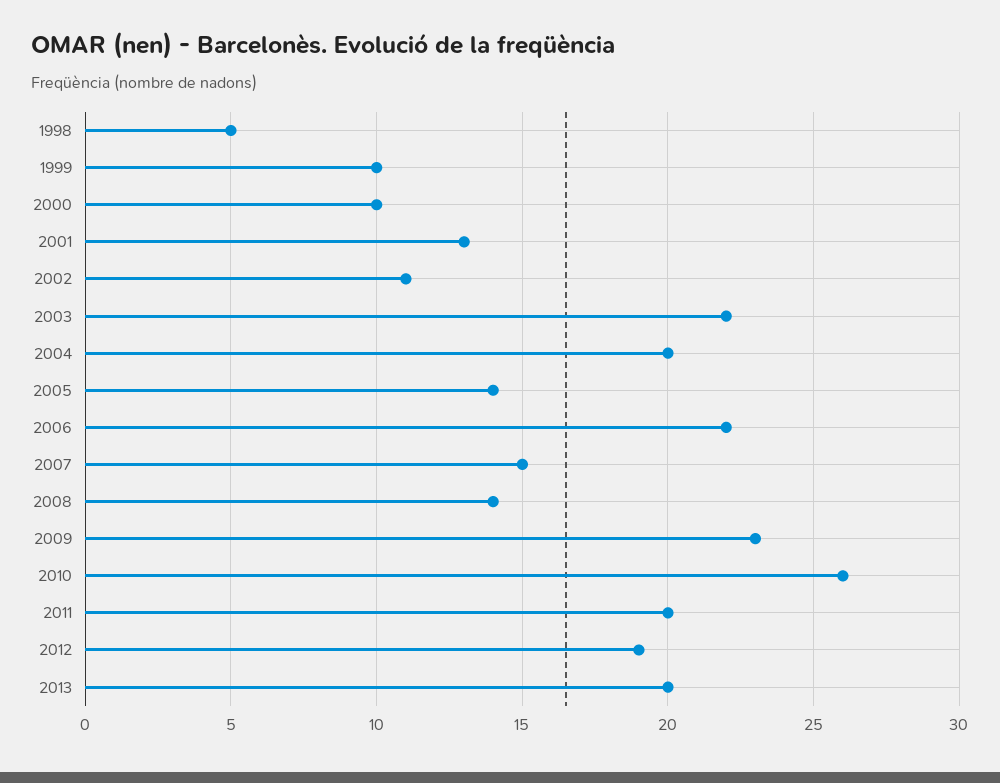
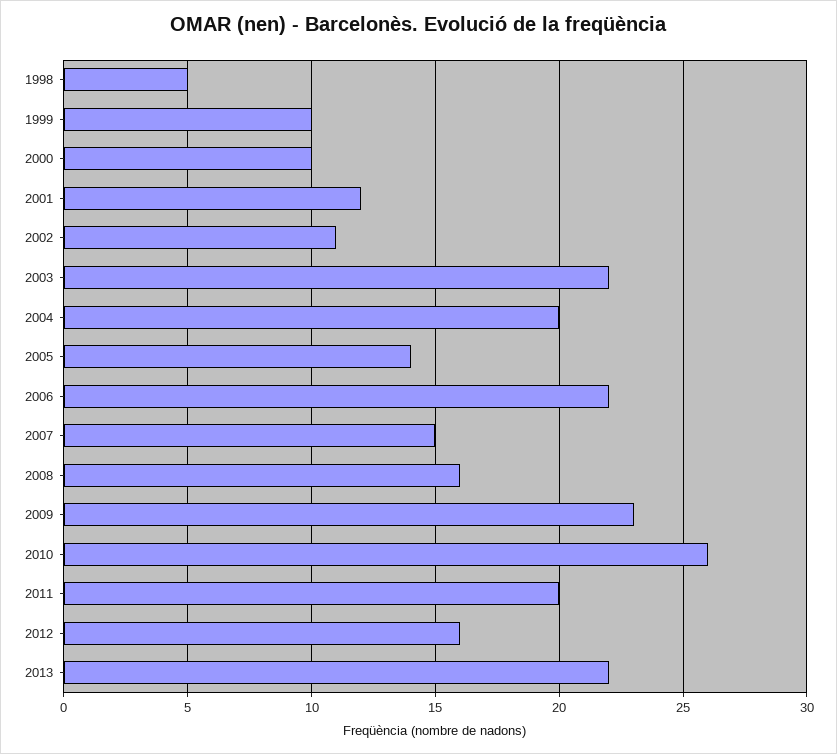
  {
    "1998": 5,
    "1999": 10,
    "2000": 10,
-   "2001": 13,
+   "2001": 12,
    "2002": 11,
    "2003": 22,
    "2004": 20,
    "2005": 14,
    "2006": 22,
    "2007": 15,
-   "2008": 14,
+   "2008": 16,
    "2009": 23,
    "2010": 26,
    "2011": 20,
-   "2012": 19,
+   "2012": 16,
-   "2013": 20
+   "2013": 22
  }

